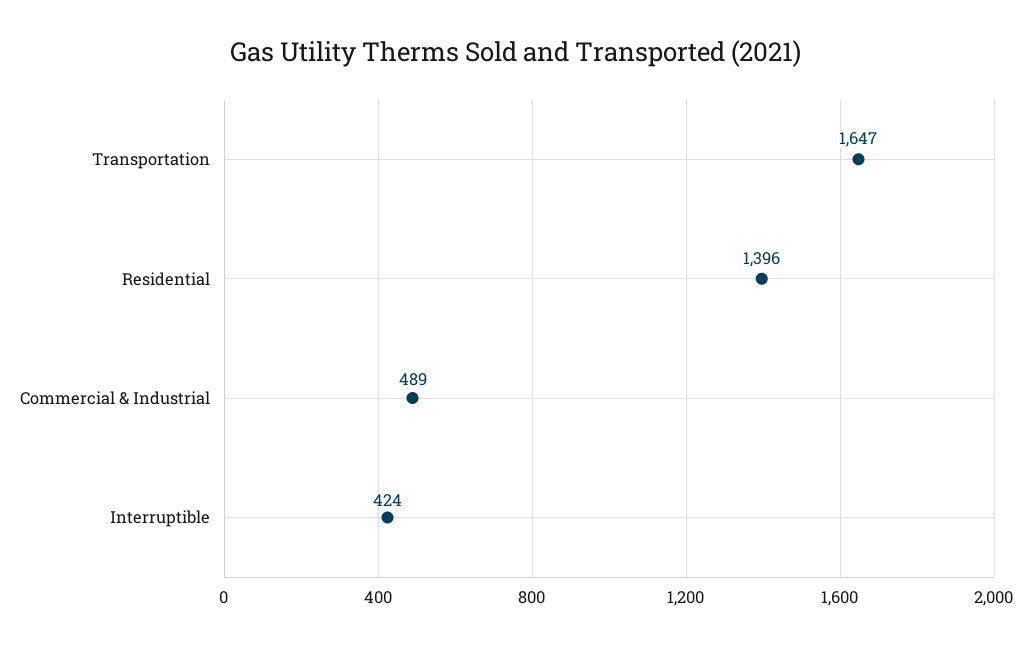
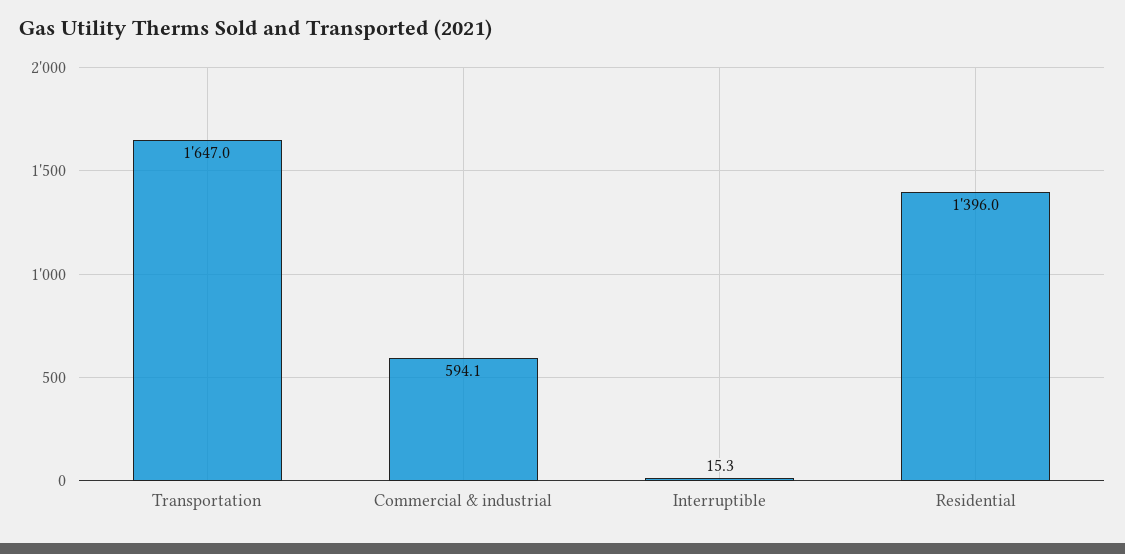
  {
    "Transportation": 1647,
    "Residential": 1396,
-   "Commercial & Industrial": 489,
+   "Commercial & Industrial": 594.1,
-   "Interruptible": 424
+   "Interruptible": 15.3
  }

